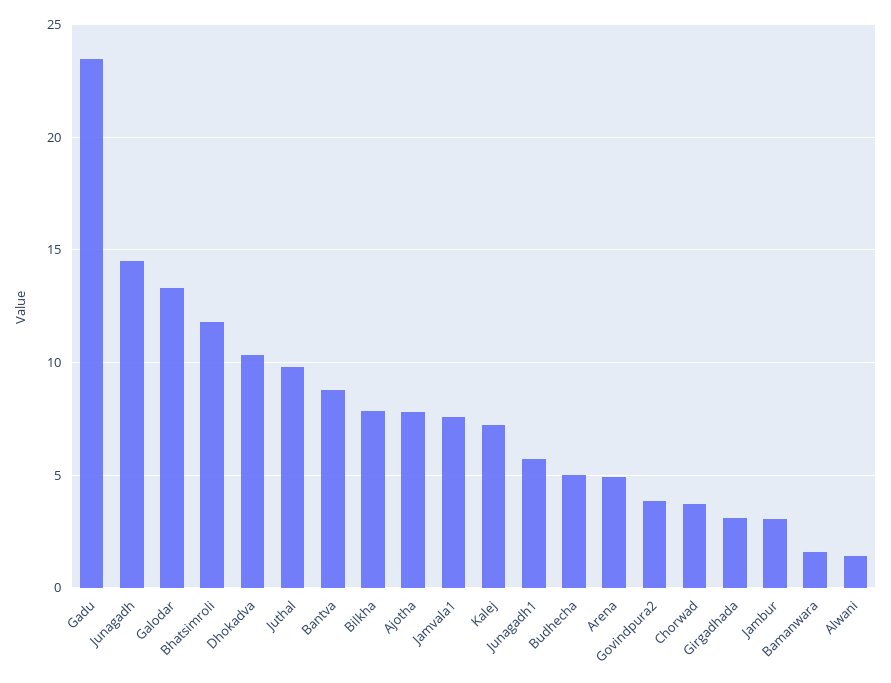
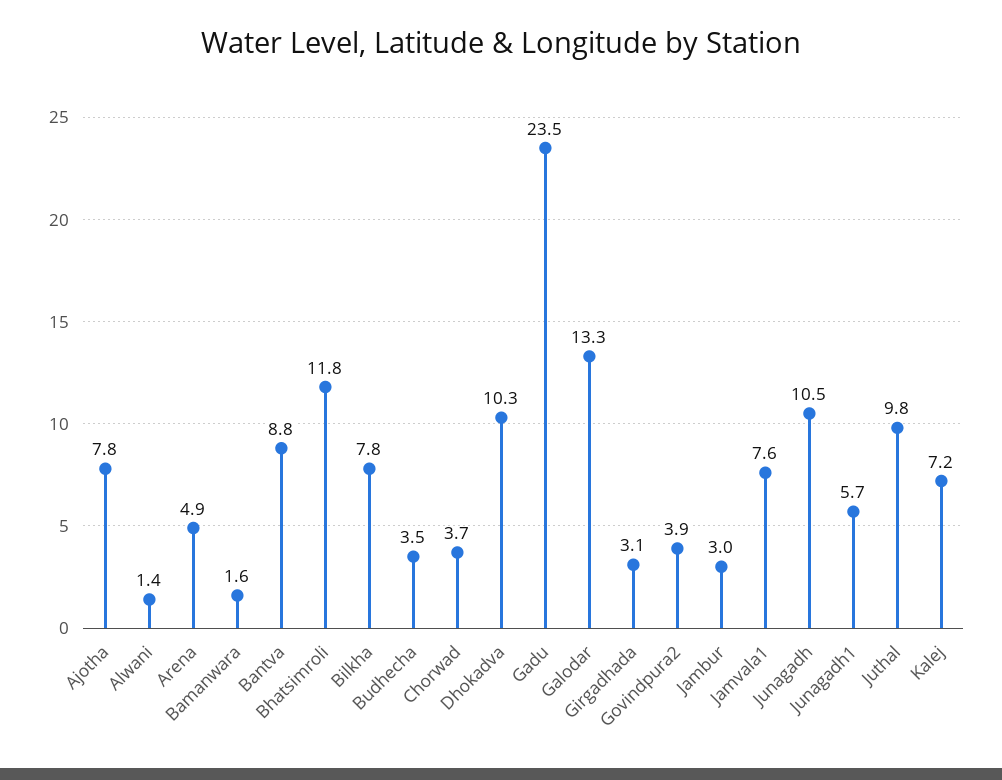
  {
    "Gadu": 23.5,
-   "Junagadh": 14.5,
+   "Junagadh": 10.5,
    "Galodar": 13.3,
    "Bhatsimroli": 11.8,
    "Dhokadva": 10.3,
    "Juthal": 9.8,
    "Bantva": 8.8,
    "Bilkha": 7.8,
    "Ajotha": 7.8,
    "Jamvala1": 7.6,
    "Kalej": 7.2,
    "Junagadh1": 5.7,
-   "Budhecha": 5,
+   "Budhecha": 3.5,
    "Arena": 4.9,
    "Govindpura2": 3.9,
    "Chorwad": 3.7,
    "Girgadhada": 3.1,
    "Jambur": 3,
    "Bamanwara": 1.6,
    "Alwani": 1.4
  }

